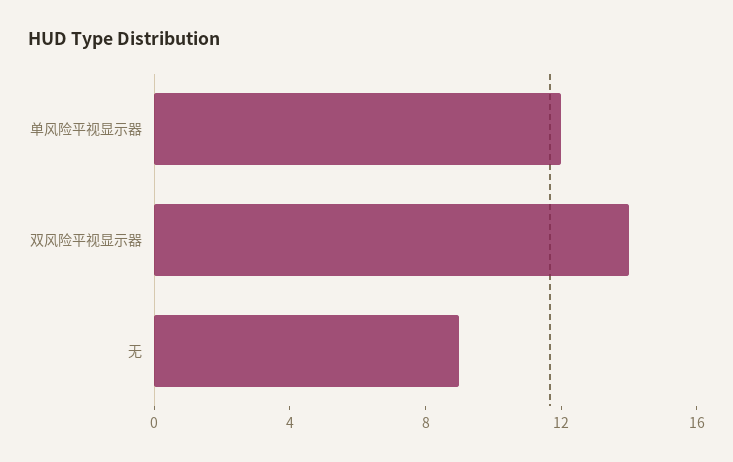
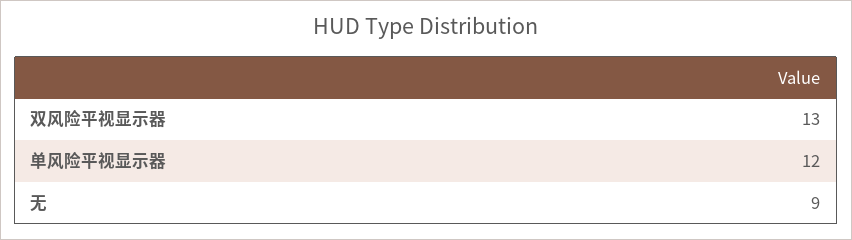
  {
    "单风险平视显示器": 12,
-   "双风险平视显示器": 14,
+   "双风险平视显示器": 13,
    "无": 9
  }

